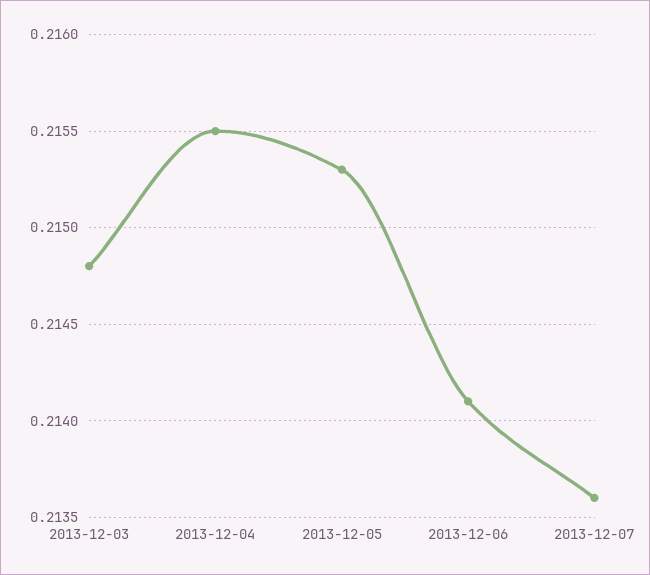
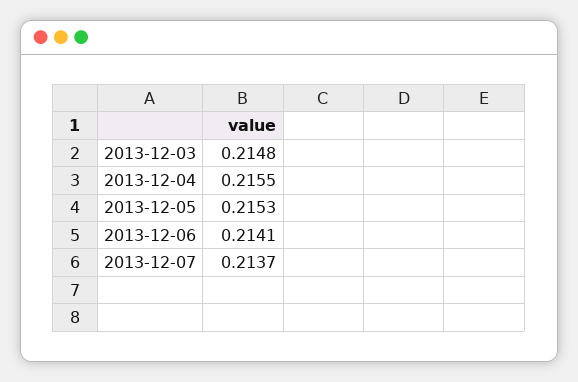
  {
    "2013-12-03": 0.2148,
    "2013-12-04": 0.2155,
    "2013-12-05": 0.2153,
    "2013-12-06": 0.2141,
-   "2013-12-07": 0.2136
+   "2013-12-07": 0.2137
  }

